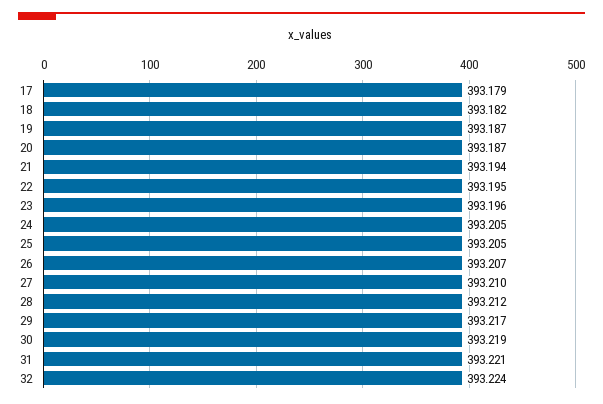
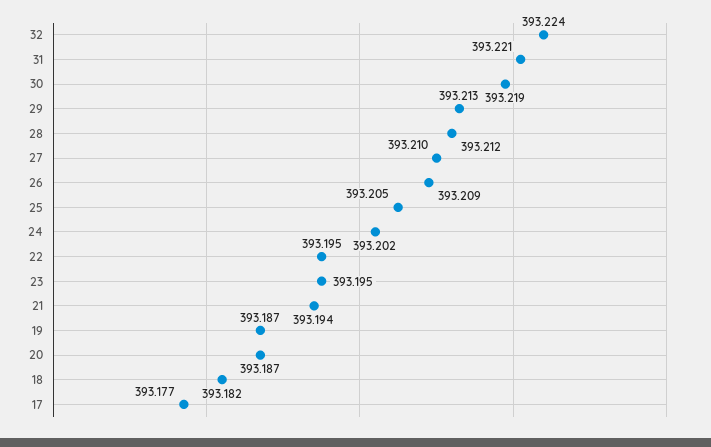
  {
-   "17": 393.179,
+   "17": 393.177,
    "18": 393.182,
    "19": 393.187,
    "20": 393.187,
    "21": 393.194,
    "22": 393.195,
-   "23": 393.196,
+   "23": 393.195,
-   "24": 393.205,
+   "24": 393.202,
    "25": 393.205,
-   "26": 393.207,
+   "26": 393.209,
    "27": 393.21,
    "28": 393.212,
-   "29": 393.217,
+   "29": 393.213,
    "30": 393.219,
    "31": 393.221,
    "32": 393.224
  }

